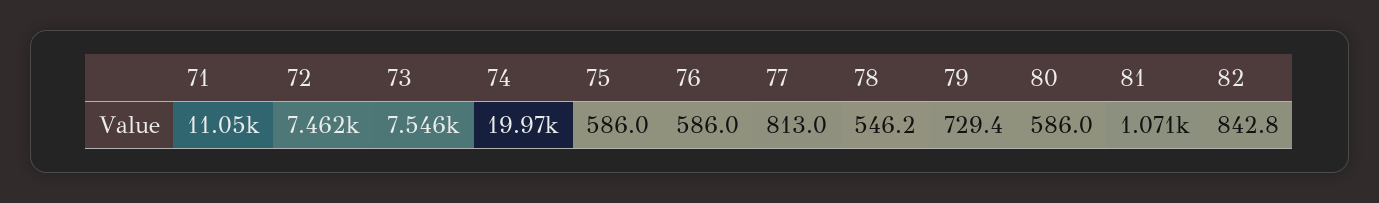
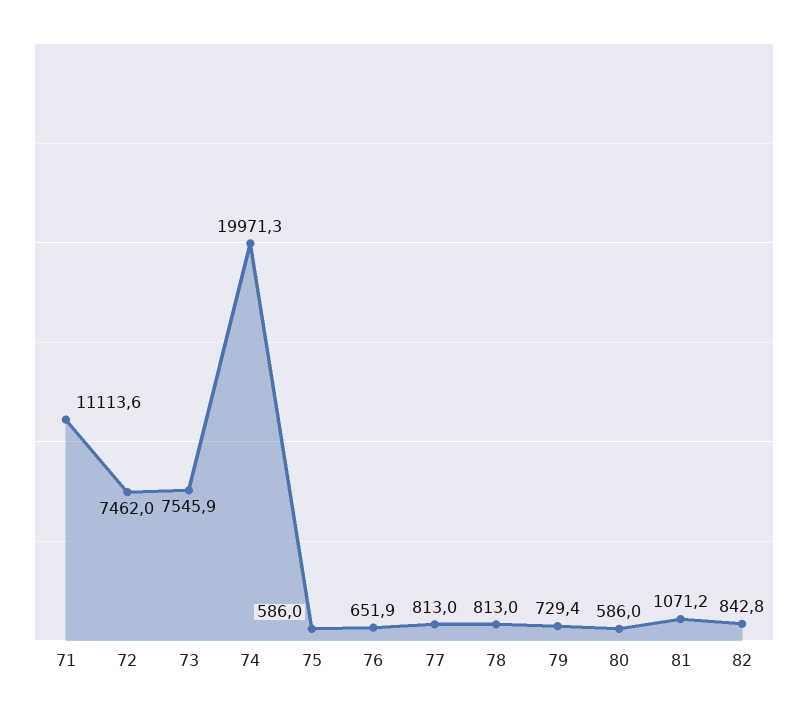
  {
-   "71": 11050,
+   "71": 11113.6,
    "72": 7462,
    "73": 7545.9,
    "74": 19971.3,
    "75": 586,
-   "76": 586,
+   "76": 651.9,
    "77": 813,
-   "78": 546.2,
+   "78": 813,
    "79": 729.4,
    "80": 586,
    "81": 1071.2,
    "82": 842.8
  }

